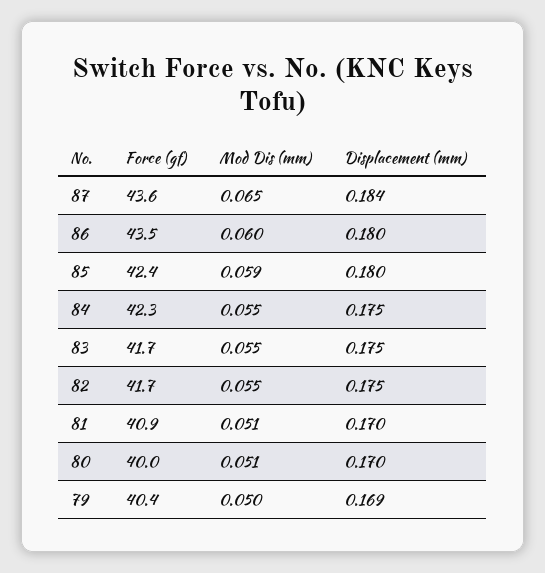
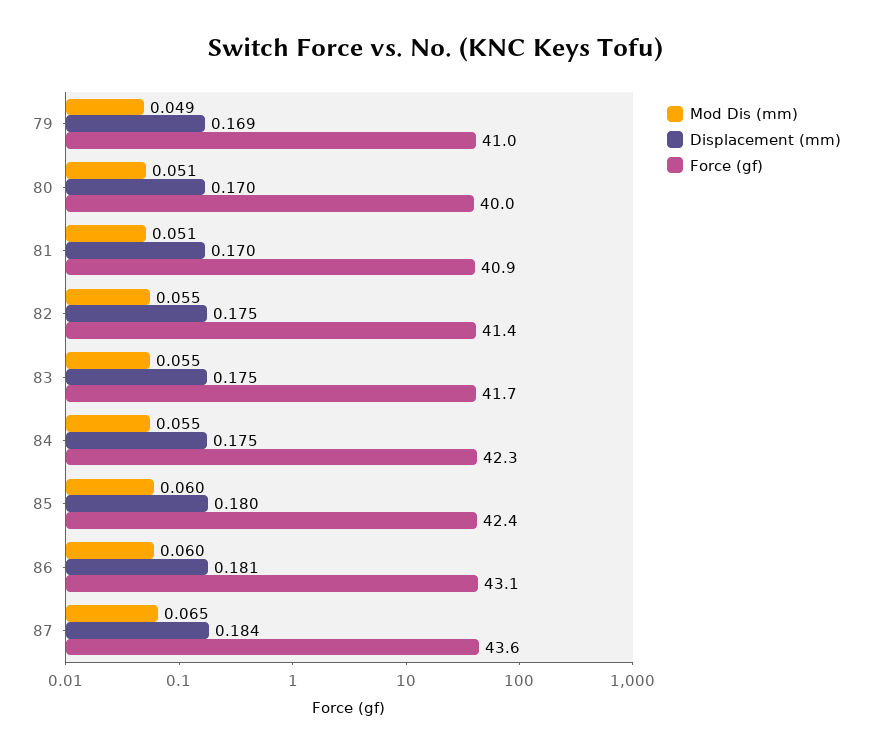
  {
    "Force (gf)": {
      "87": 43.6,
-     "86": 43.5,
+     "86": 43.1,
      "85": 42.4,
      "84": 42.3,
      "83": 41.7,
-     "82": 41.7,
+     "82": 41.4,
      "81": 40.9,
      "80": 40,
-     "79": 40.4
+     "79": 41
    },
    "Mod Dis (mm)": {
      "87": 0.065,
      "86": 0.06,
-     "85": 0.059,
+     "85": 0.06,
      "84": 0.055,
      "83": 0.055,
      "82": 0.055,
      "81": 0.051,
      "80": 0.051,
-     "79": 0.05
+     "79": 0.049
    },
    "Displacement (mm)": {
      "87": 0.184,
-     "86": 0.18,
+     "86": 0.181,
      "85": 0.18,
      "84": 0.175,
      "83": 0.175,
      "82": 0.175,
      "81": 0.17,
      "80": 0.17,
      "79": 0.169
    }
  }

